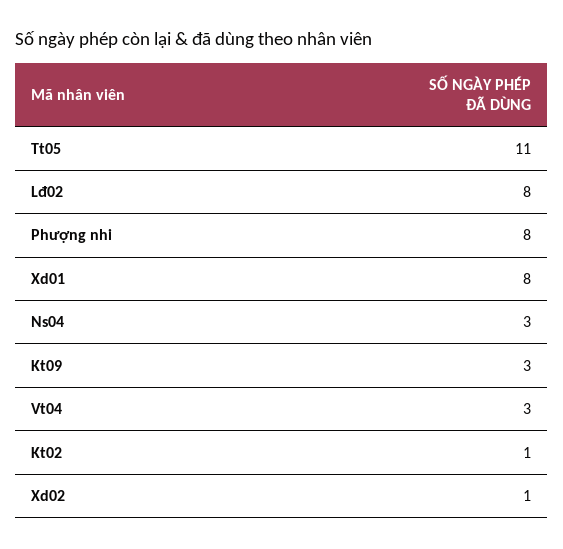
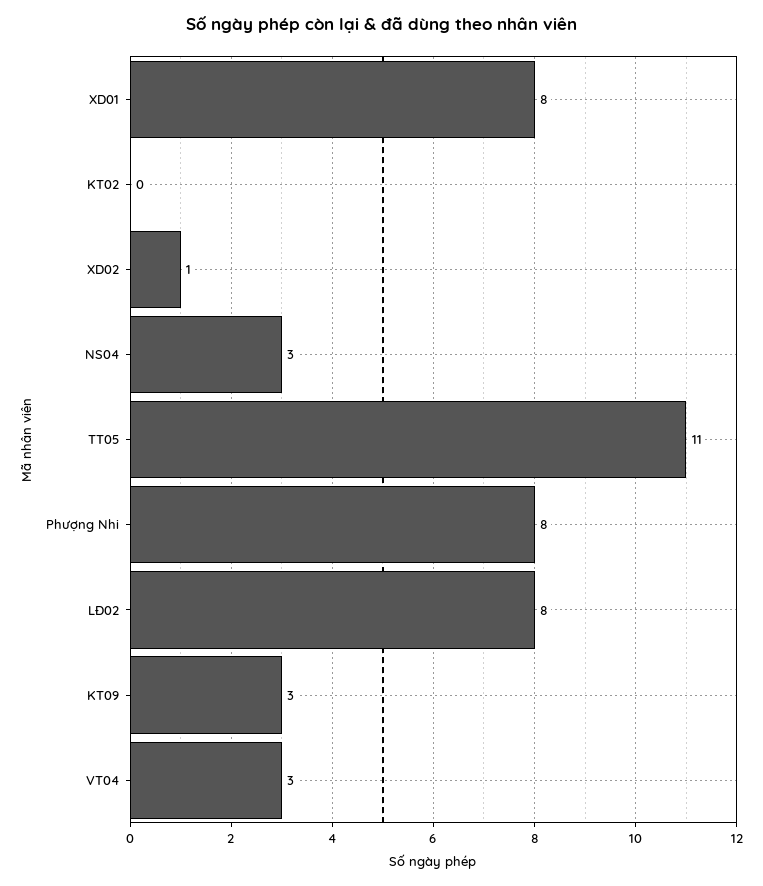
  {
    "Tt05": 11,
    "Lđ02": 8,
    "Phượng nhi": 8,
    "Xd01": 8,
    "Ns04": 3,
    "Kt09": 3,
    "Vt04": 3,
-   "Kt02": 1,
+   "Kt02": 0,
    "Xd02": 1
  }

